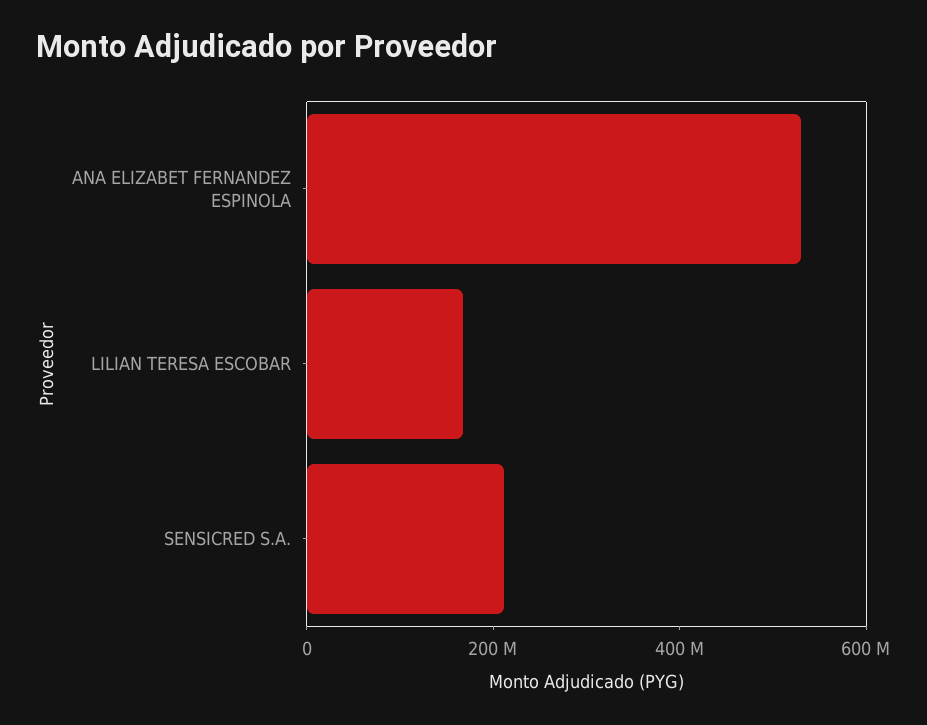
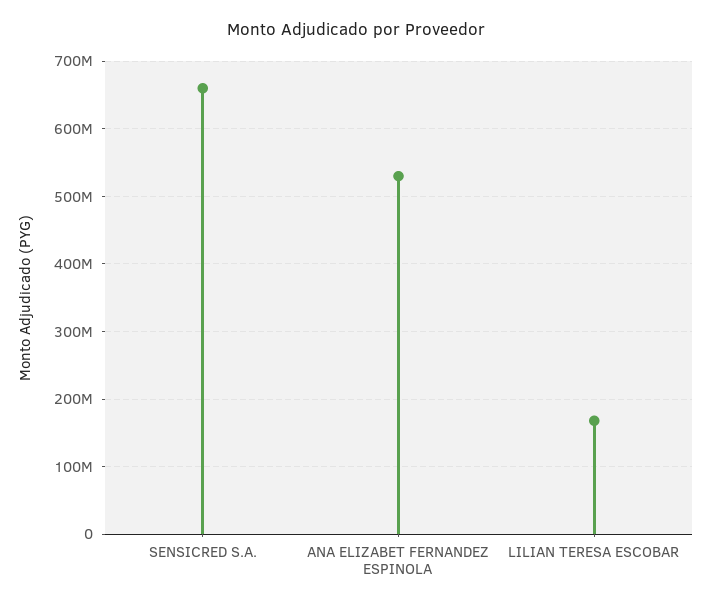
  {
    "ANA ELIZABET FERNANDEZ ESPINOLA": 530000000,
    "LILIAN TERESA ESCOBAR": 170000000,
-   "SENSICRED S.A.": 200000000
+   "SENSICRED S.A.": 660000000
  }

